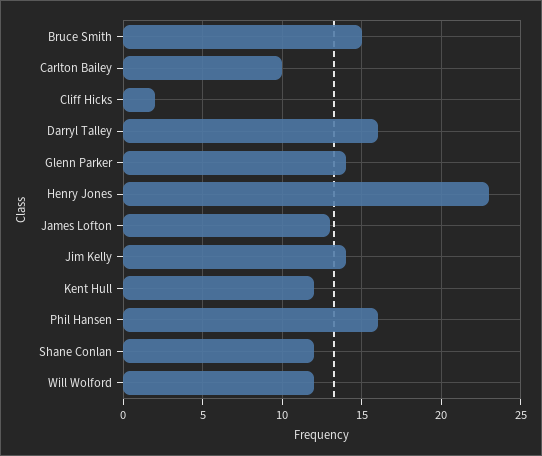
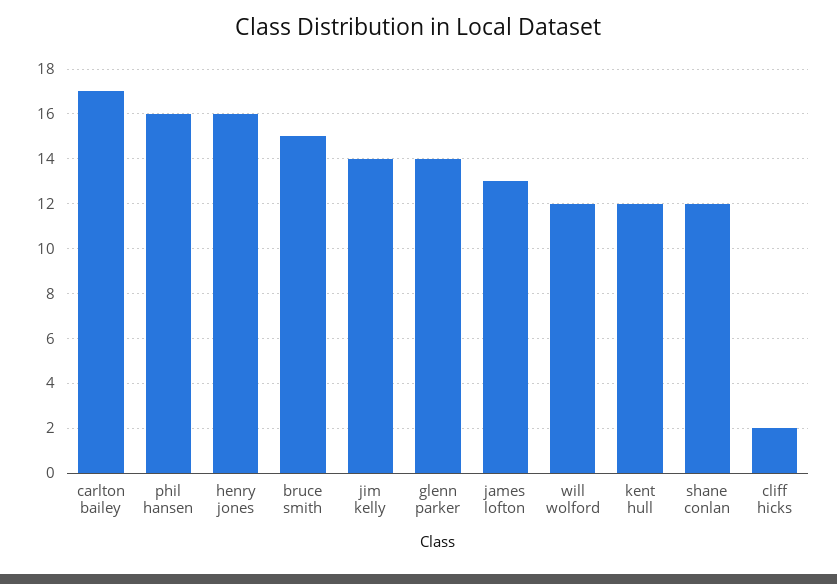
  {
    "Bruce Smith": 15,
-   "Carlton Bailey": 10,
+   "Carlton Bailey": 17,
    "Cliff Hicks": 2,
-   "Darryl Talley": 16,
    "Glenn Parker": 14,
-   "Henry Jones": 23,
+   "Henry Jones": 16,
    "James Lofton": 13,
    "Jim Kelly": 14,
    "Kent Hull": 12,
    "Phil Hansen": 16,
    "Shane Conlan": 12,
    "Will Wolford": 12
  }

